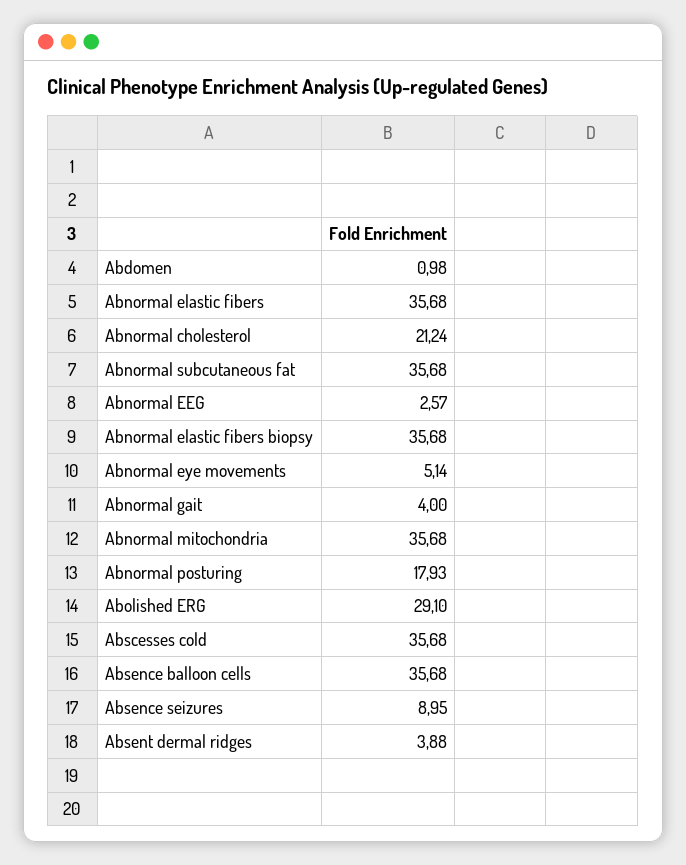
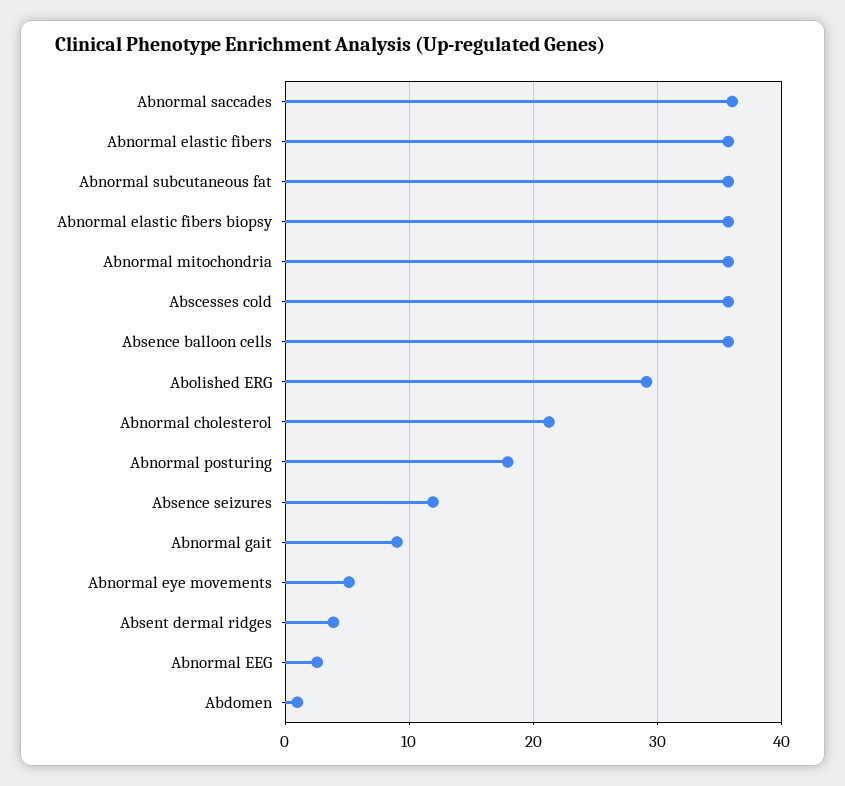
  {
    "Abdomen": 0.98,
    "Abnormal elastic fibers": 35.68,
    "Abnormal cholesterol": 21.24,
    "Abnormal subcutaneous fat": 35.68,
    "Abnormal EEG": 2.57,
    "Abnormal elastic fibers biopsy": 35.68,
    "Abnormal eye movements": 5.14,
-   "Abnormal gait": 4,
+   "Abnormal gait": 9,
    "Abnormal mitochondria": 35.68,
    "Abnormal posturing": 17.93,
    "Abolished ERG": 29.1,
    "Abscesses cold": 35.68,
    "Absence balloon cells": 35.68,
-   "Absence seizures": 8.95,
+   "Absence seizures": 12,
-   "Absent dermal ridges": 3.88
+   "Absent dermal ridges": 3.88,
+   "Abnormal saccades": 36
  }

